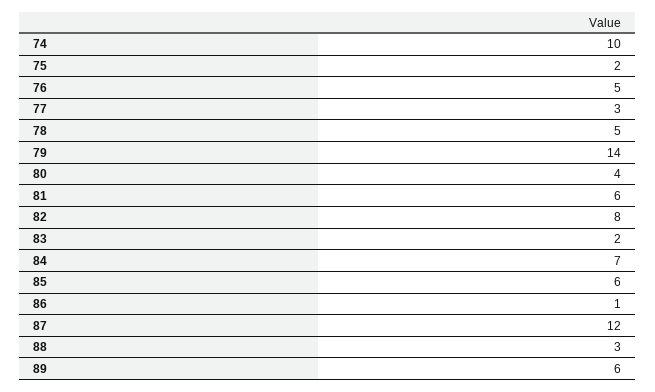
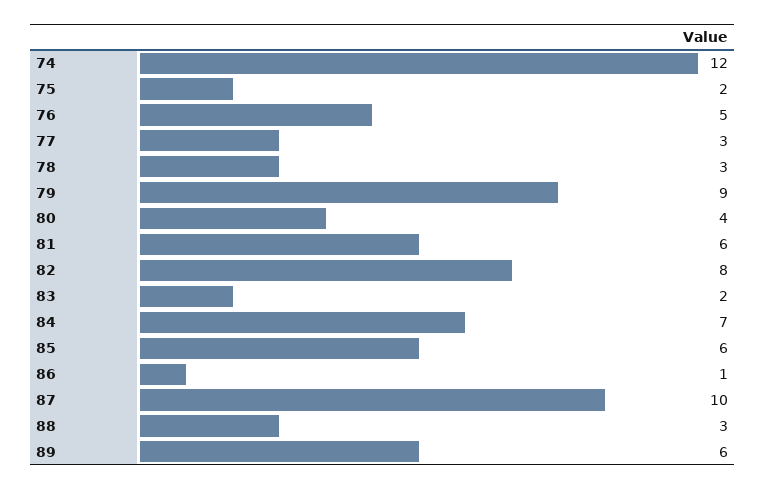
  {
-   "74": 10,
+   "74": 12,
    "75": 2,
    "76": 5,
    "77": 3,
-   "78": 5,
+   "78": 3,
-   "79": 14,
+   "79": 9,
    "80": 4,
    "81": 6,
    "82": 8,
    "83": 2,
    "84": 7,
    "85": 6,
    "86": 1,
-   "87": 12,
+   "87": 10,
    "88": 3,
    "89": 6
  }

